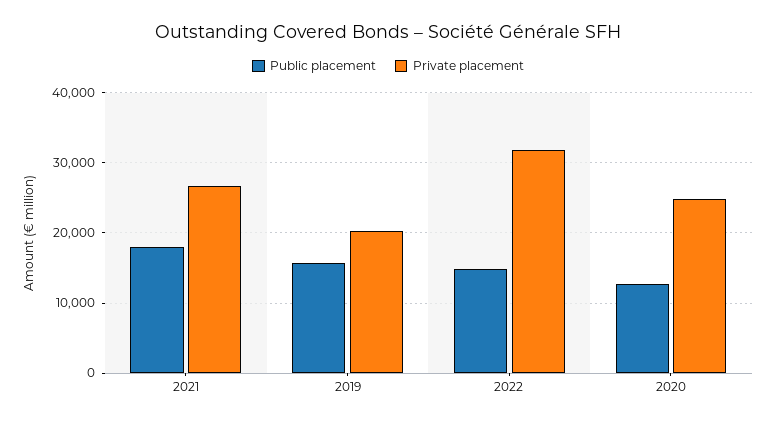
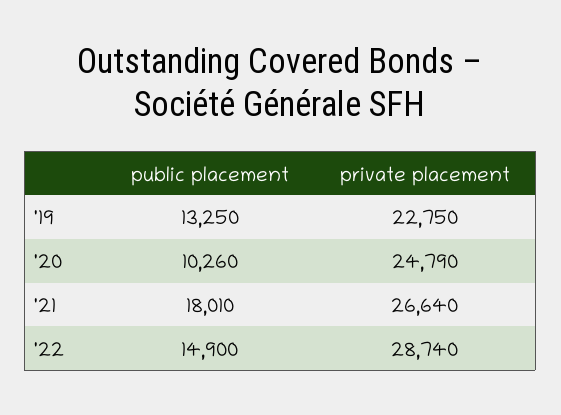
  {
    "Public placement": {
      "2021": 18010,
-     "2019": 16000,
+     "2019": 13250,
      "2022": 14900,
-     "2020": 13000
+     "2020": 10260
    },
    "Private placement": {
      "2021": 26640,
-     "2019": 20000,
+     "2019": 22750,
-     "2022": 32000,
+     "2022": 28740,
      "2020": 24790
    }
  }

